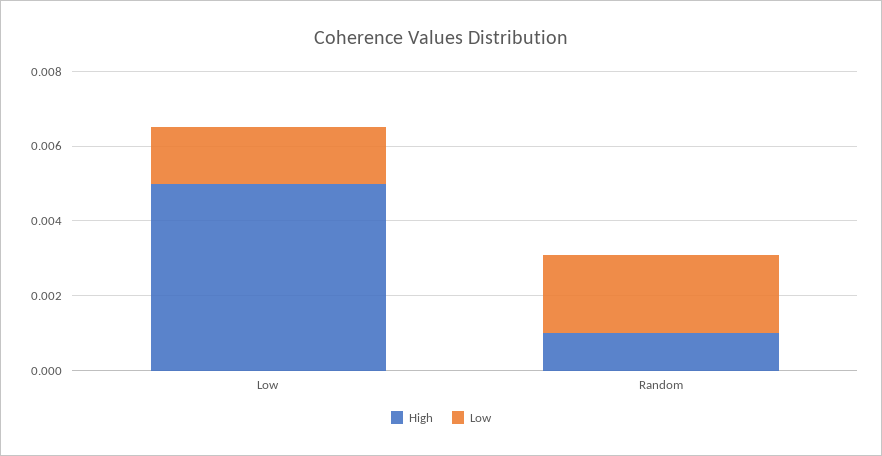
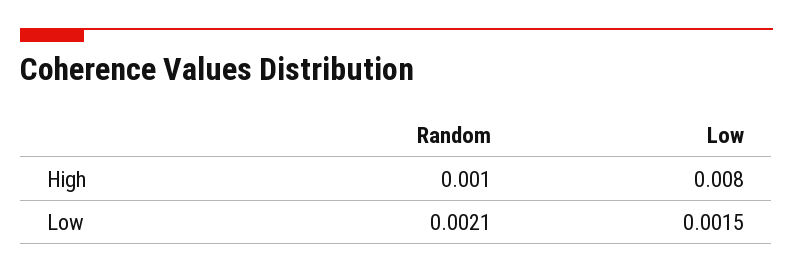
  {
    "High": {
-     "Low": 0.005,
+     "Low": 0.008,
      "Random": 0.001
    },
    "Low": {
      "Low": 0.0015,
      "Random": 0.0021
    }
  }

